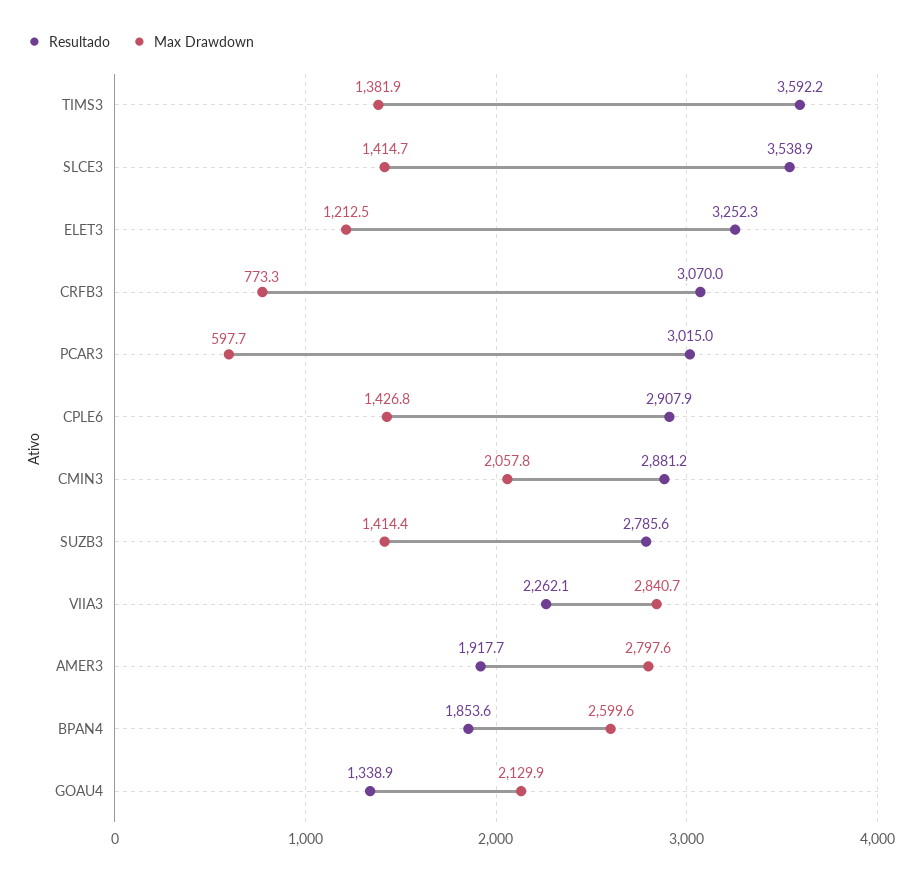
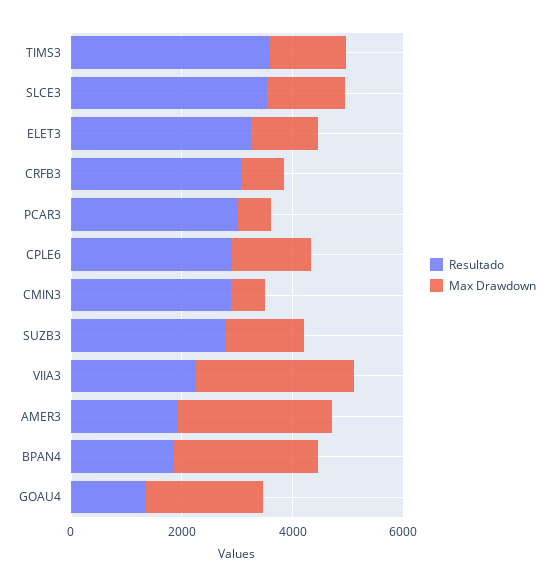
  {
    "Resultado": {
      "TIMS3": 3592.2,
      "SLCE3": 3538.9,
      "ELET3": 3252.3,
      "CRFB3": 3070,
      "PCAR3": 3015,
      "CPLE6": 2907.9,
      "CMIN3": 2881.2,
      "SUZB3": 2785.6,
      "VIIA3": 2262.1,
      "AMER3": 1917.7,
      "BPAN4": 1853.6,
      "GOAU4": 1338.9
    },
    "Max Drawdown": {
      "TIMS3": 1381.9,
      "SLCE3": 1414.7,
      "ELET3": 1212.5,
      "CRFB3": 773.3,
      "PCAR3": 597.7,
      "CPLE6": 1426.8,
-     "CMIN3": 2057.8,
+     "CMIN3": 500,
      "SUZB3": 1414.4,
      "VIIA3": 2840.7,
      "AMER3": 2797.6,
      "BPAN4": 2599.6,
      "GOAU4": 2129.9
    }
  }

